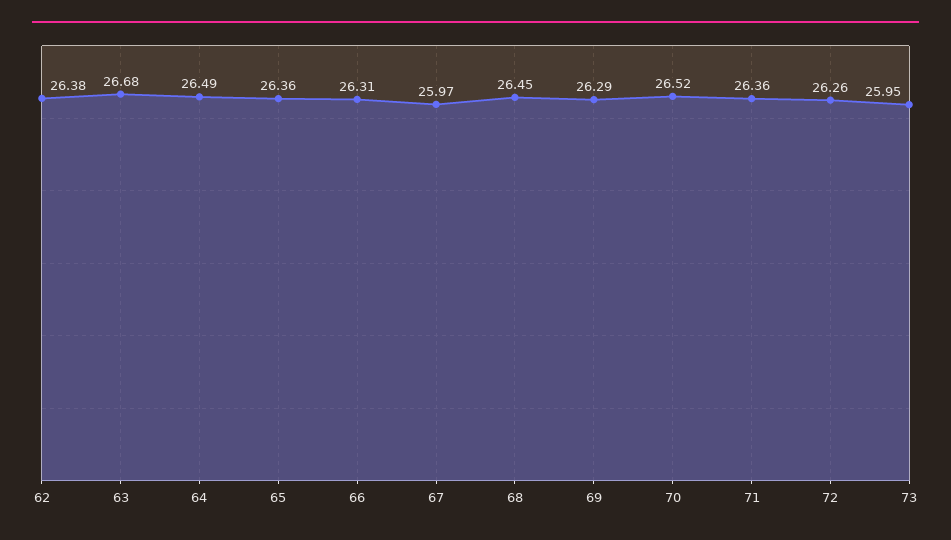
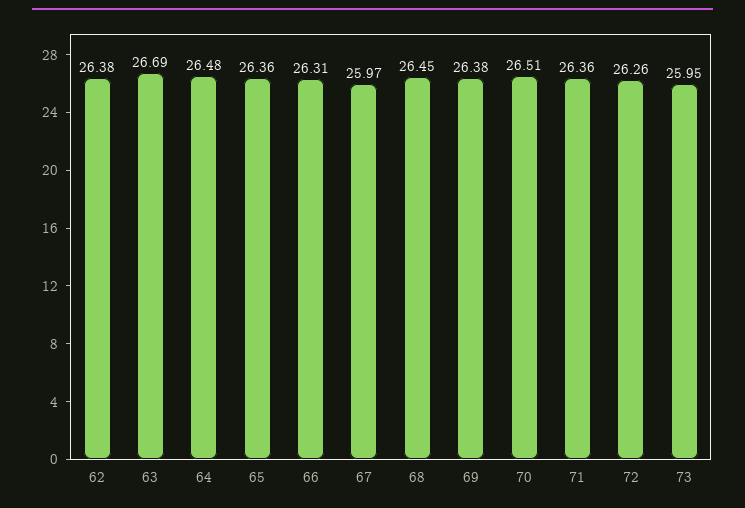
  {
    "62": 26.38,
-   "63": 26.68,
+   "63": 26.69,
-   "64": 26.49,
+   "64": 26.48,
    "65": 26.36,
    "66": 26.31,
    "67": 25.97,
    "68": 26.45,
-   "69": 26.29,
+   "69": 26.38,
-   "70": 26.52,
+   "70": 26.51,
    "71": 26.36,
    "72": 26.26,
    "73": 25.95
  }

